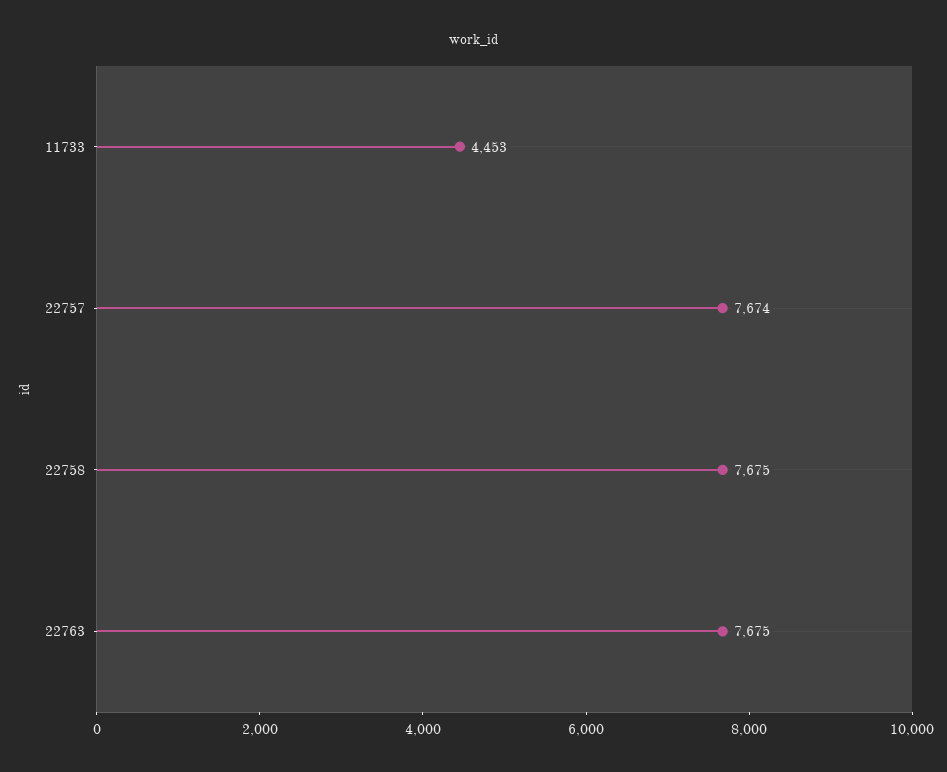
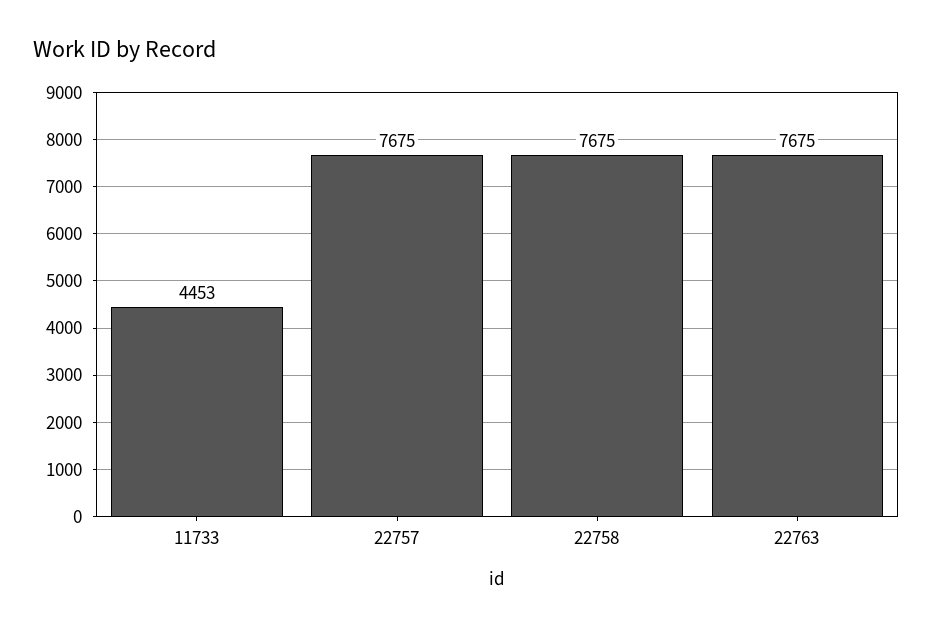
  {
    "11733": 4453,
-   "22757": 7674,
+   "22757": 7675,
    "22758": 7675,
    "22763": 7675
  }

